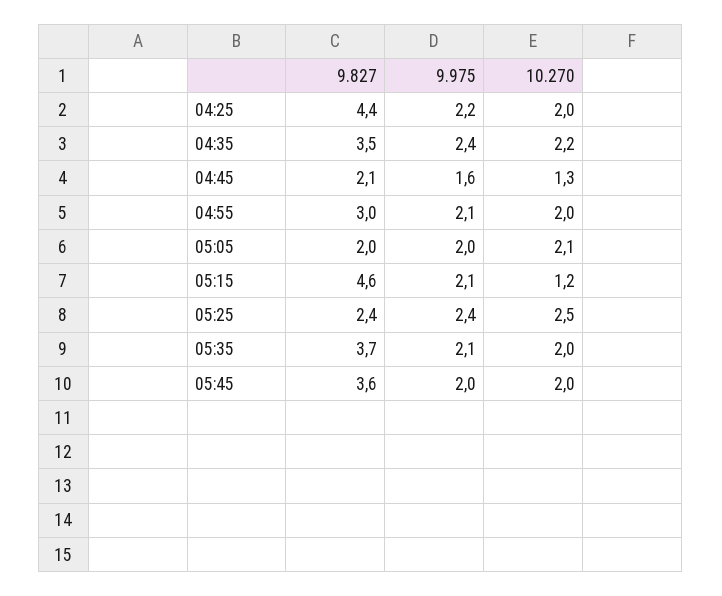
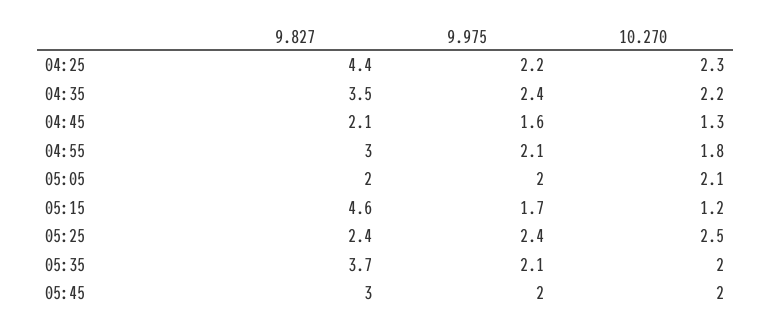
  {
    "9.827": {
      "04:25": 4.4,
      "04:35": 3.5,
      "04:45": 2.1,
      "04:55": 3,
      "05:05": 2,
      "05:15": 4.6,
      "05:25": 2.4,
      "05:35": 3.7,
-     "05:45": 3.6
+     "05:45": 3
    },
    "9.975": {
      "04:25": 2.2,
      "04:35": 2.4,
      "04:45": 1.6,
      "04:55": 2.1,
      "05:05": 2,
-     "05:15": 2.1,
+     "05:15": 1.7,
      "05:25": 2.4,
      "05:35": 2.1,
      "05:45": 2
    },
    "10.270": {
-     "04:25": 2,
+     "04:25": 2.3,
      "04:35": 2.2,
      "04:45": 1.3,
-     "04:55": 2,
+     "04:55": 1.8,
      "05:05": 2.1,
      "05:15": 1.2,
      "05:25": 2.5,
      "05:35": 2,
      "05:45": 2
    }
  }

